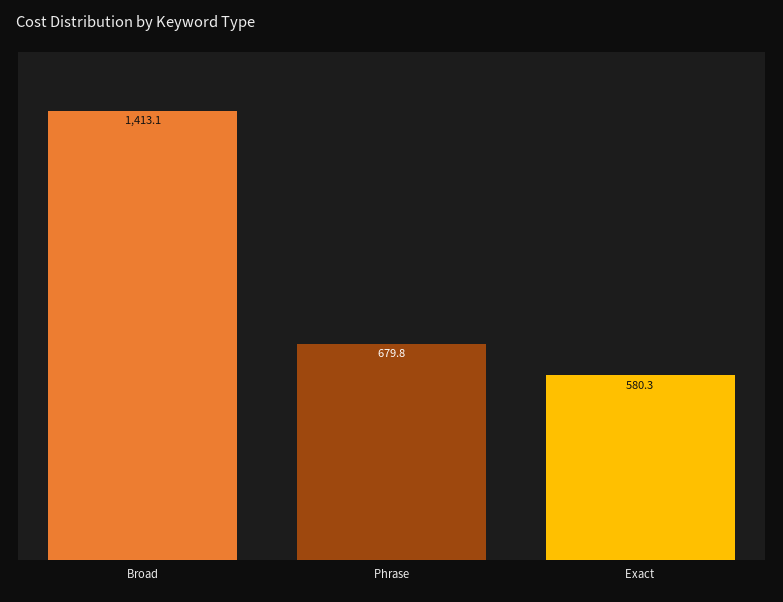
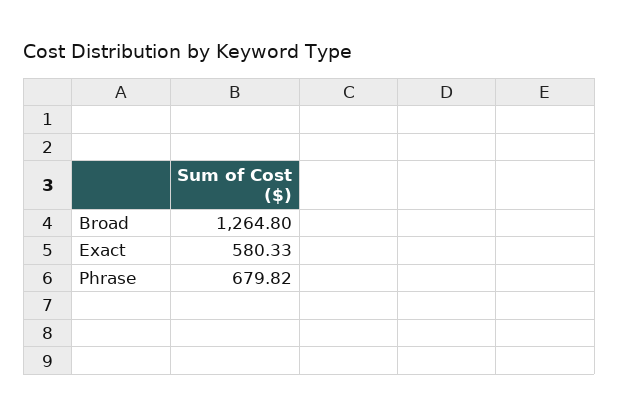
  {
-   "Broad": 1413.1,
+   "Broad": 1264.8,
    "Phrase": 679.82,
    "Exact": 580.33
  }

